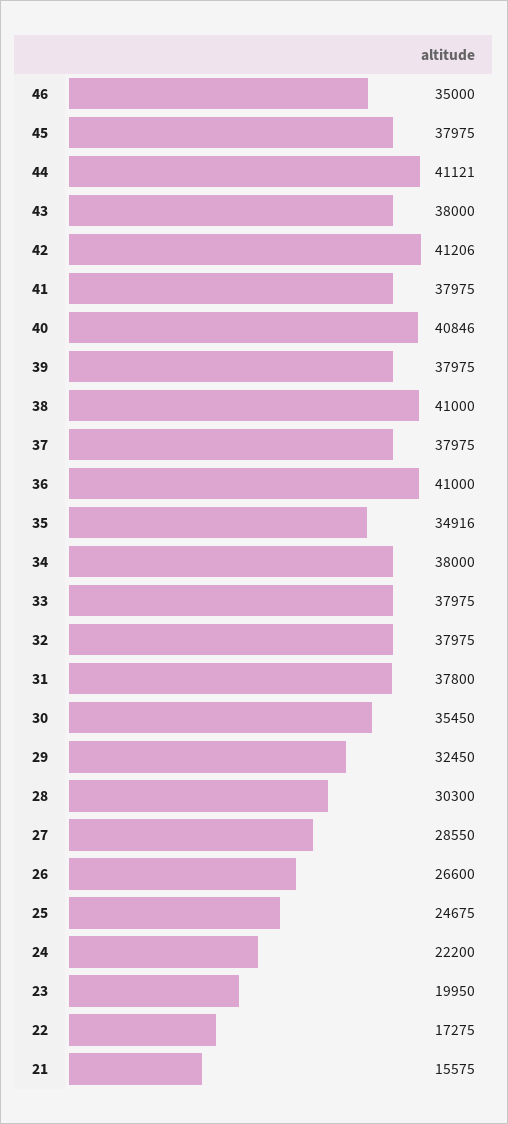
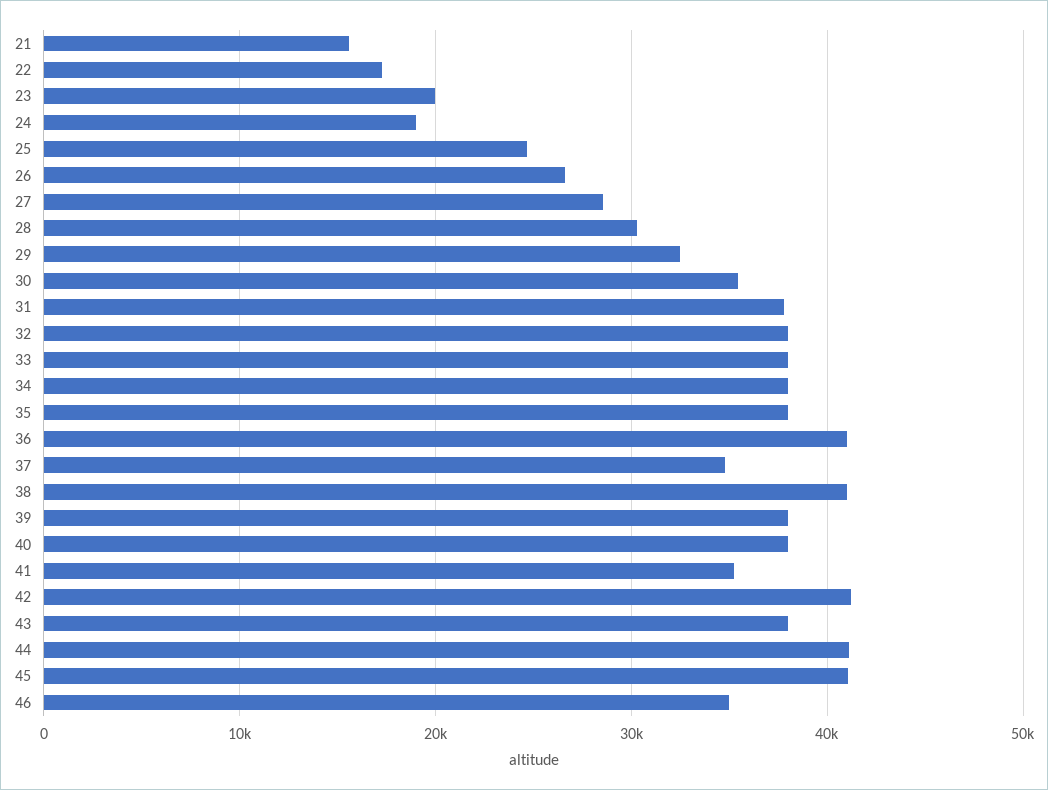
  {
    "46": 35000,
-   "45": 37975,
+   "45": 41000,
    "44": 41121,
    "43": 38000,
    "42": 41206,
-   "41": 37975,
+   "41": 35000,
-   "40": 40846,
+   "40": 38000,
    "39": 37975,
    "38": 41000,
-   "37": 37975,
+   "37": 35000,
    "36": 41000,
-   "35": 34916,
+   "35": 38000,
    "34": 38000,
    "33": 37975,
    "32": 37975,
    "31": 37800,
    "30": 35450,
    "29": 32450,
    "28": 30300,
    "27": 28550,
    "26": 26600,
    "25": 24675,
-   "24": 22200,
+   "24": 19000,
    "23": 19950,
    "22": 17275,
    "21": 15575
  }

